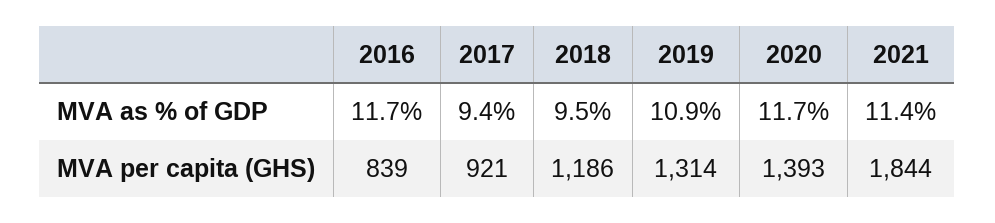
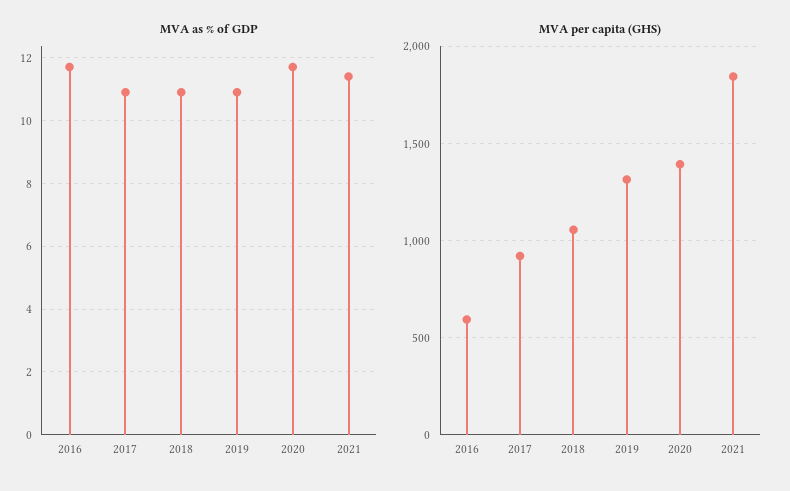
  {
    "MVA as % of GDP": {
      "2016": 11.7,
-     "2017": 9.4,
+     "2017": 11,
-     "2018": 9.5,
+     "2018": 11,
      "2019": 10.9,
      "2020": 11.7,
      "2021": 11.4
    },
    "MVA per capita (GHS)": {
-     "2016": 839,
+     "2016": 600,
      "2017": 921,
-     "2018": 1186,
+     "2018": 1050,
      "2019": 1314,
      "2020": 1393,
      "2021": 1844
    }
  }

